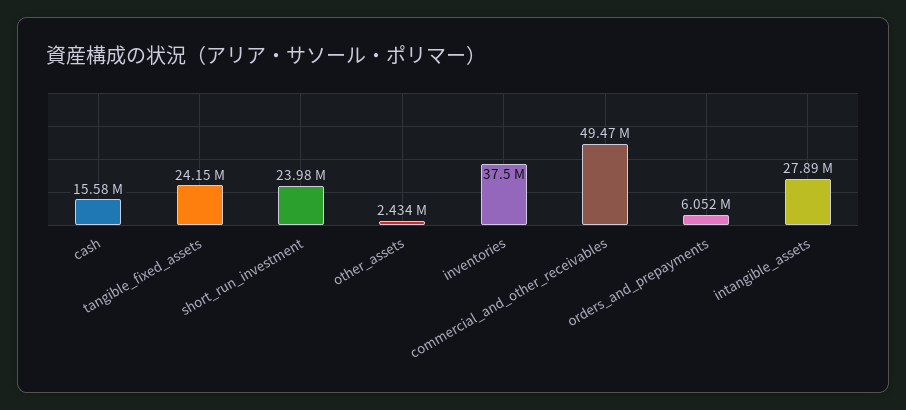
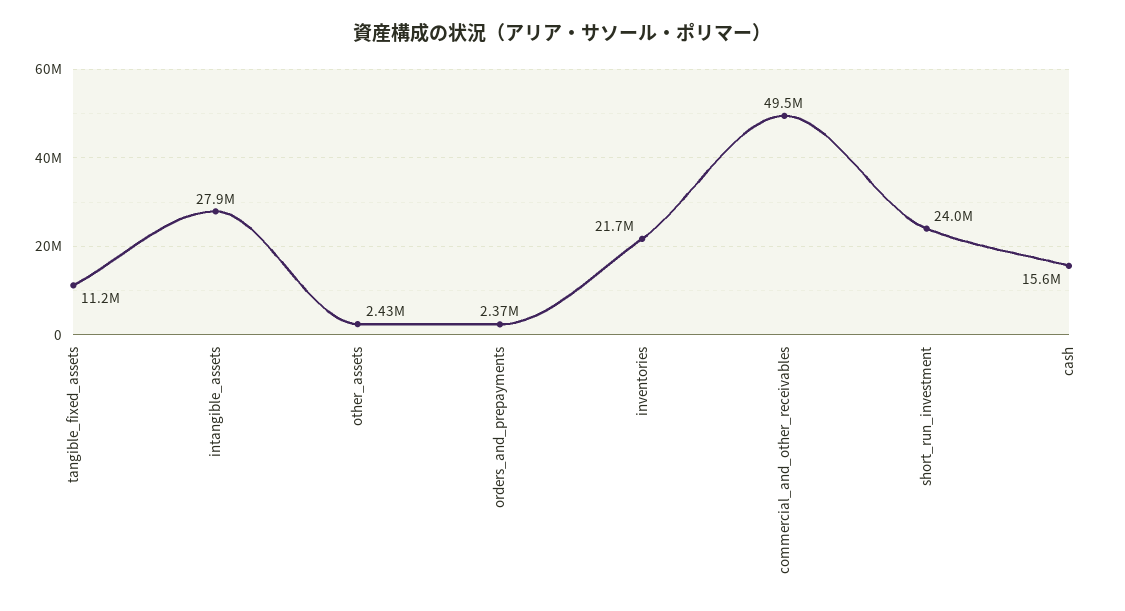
  {
    "cash": 15580000,
-   "tangible_fixed_assets": 24150000,
+   "tangible_fixed_assets": 11200000,
    "short_run_investment": 23980000,
    "other_assets": 2434000,
-   "inventories": 37500000,
+   "inventories": 21700000,
    "commercial_and_other_receivables": 49470000,
-   "orders_and_prepayments": 6052000,
+   "orders_and_prepayments": 2370000,
    "intangible_assets": 27890000
  }

